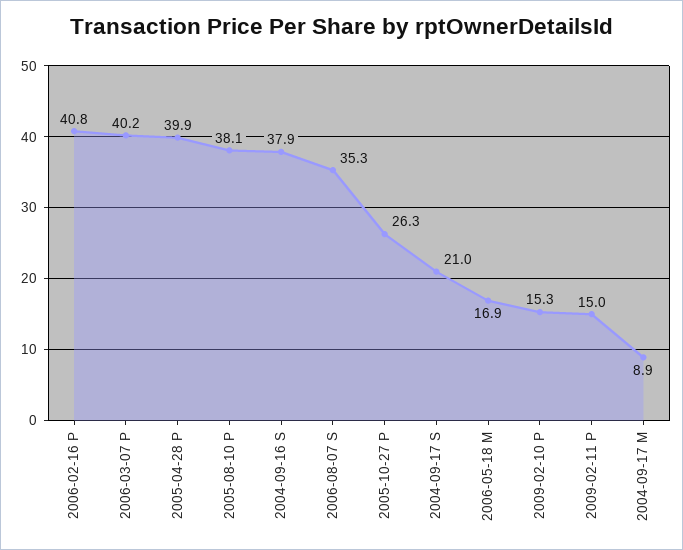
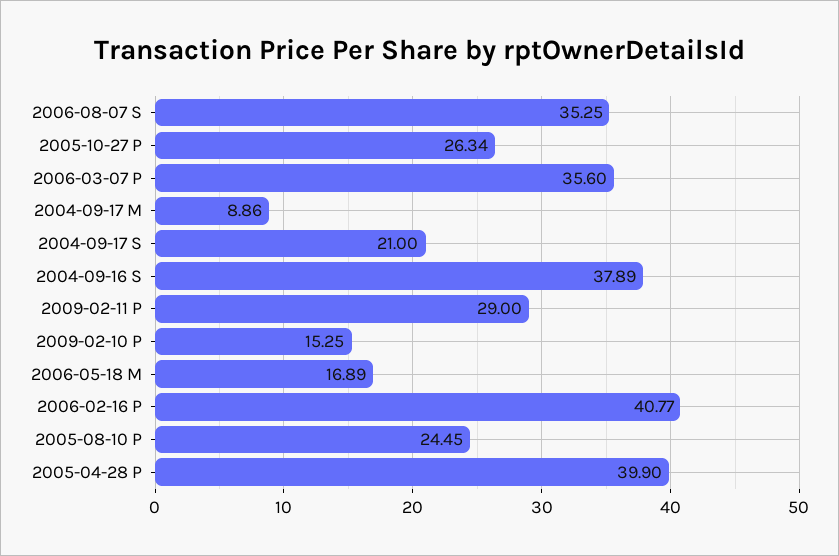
  {
    "2006-02-16 P": 40.77,
-   "2006-03-07 P": 40.2,
+   "2006-03-07 P": 35.6,
    "2005-04-28 P": 39.9,
-   "2005-08-10 P": 38.1,
+   "2005-08-10 P": 24.45,
    "2004-09-16 S": 37.89,
    "2006-08-07 S": 35.25,
    "2005-10-27 P": 26.34,
    "2004-09-17 S": 21,
    "2006-05-18 M": 16.89,
    "2009-02-10 P": 15.25,
-   "2009-02-11 P": 15,
+   "2009-02-11 P": 29,
    "2004-09-17 M": 8.86
  }

